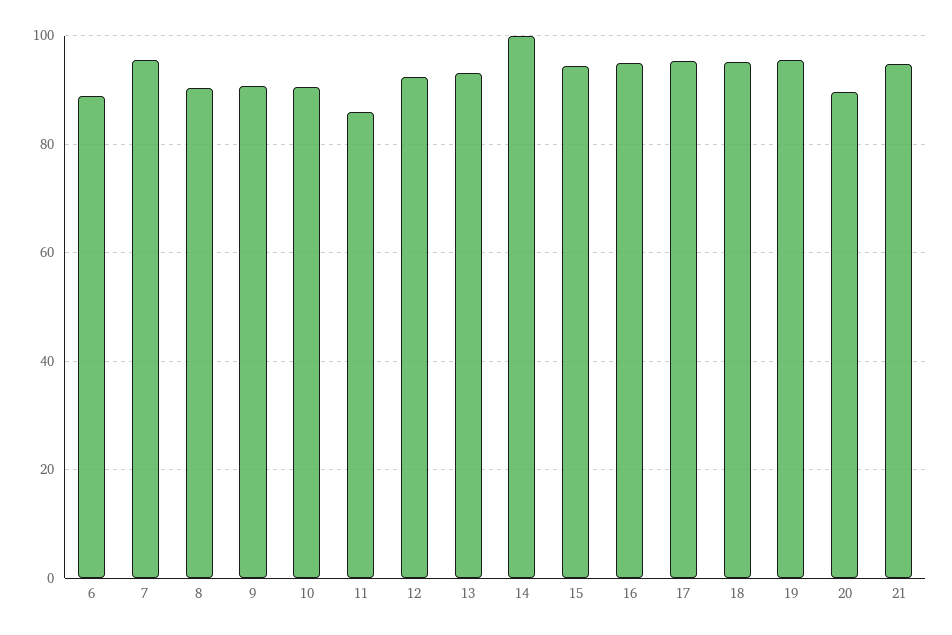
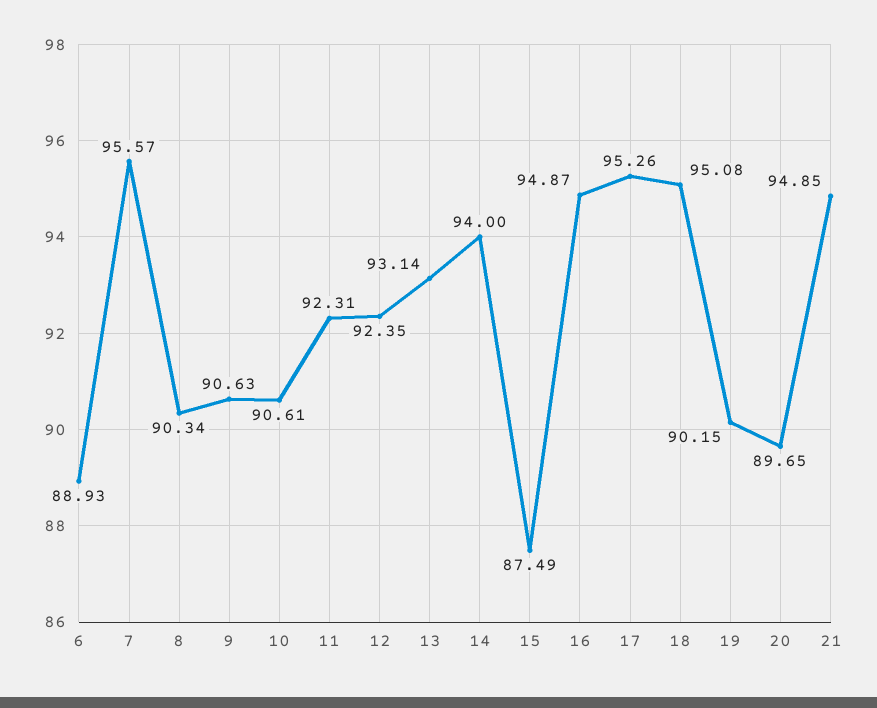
  {
    "6": 88.93,
    "7": 95.57,
    "8": 90.34,
    "9": 90.63,
    "10": 90.61,
-   "11": 86,
+   "11": 92.31,
    "12": 92.35,
    "13": 93.14,
-   "14": 100,
+   "14": 94,
-   "15": 94,
+   "15": 87.49,
    "16": 94.87,
    "17": 95.26,
    "18": 95.08,
-   "19": 96,
+   "19": 90.15,
    "20": 89.65,
    "21": 94.85
  }

